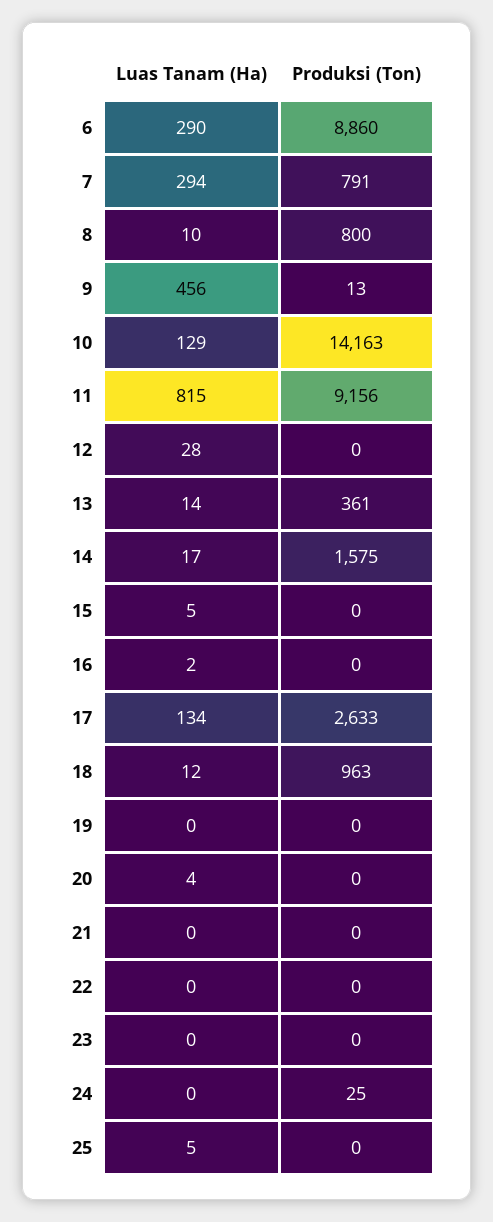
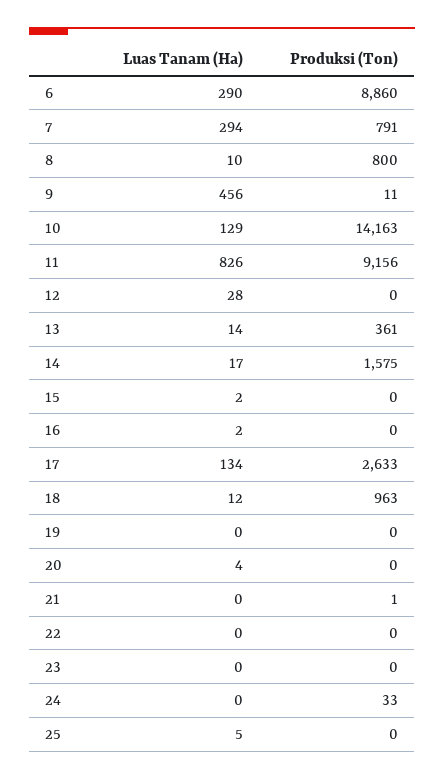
  {
    "Luas Tanam (Ha)": {
      "6": 290,
      "7": 294,
      "8": 10,
      "9": 456,
      "10": 129,
-     "11": 815,
+     "11": 826,
      "12": 28,
      "13": 14,
      "14": 17,
-     "15": 5,
+     "15": 2,
      "16": 2,
      "17": 134,
      "18": 12,
      "19": 0,
      "20": 4,
      "21": 0,
      "22": 0,
      "23": 0,
      "24": 0,
      "25": 5
    },
    "Produksi (Ton)": {
      "6": 8860,
      "7": 791,
      "8": 800,
-     "9": 13,
+     "9": 11,
      "10": 14163,
      "11": 9156,
      "12": 0,
      "13": 361,
      "14": 1575,
      "15": 0,
      "16": 0,
      "17": 2633,
      "18": 963,
      "19": 0,
      "20": 0,
-     "21": 0,
+     "21": 1,
      "22": 0,
      "23": 0,
-     "24": 25,
+     "24": 33,
      "25": 0
    }
  }

